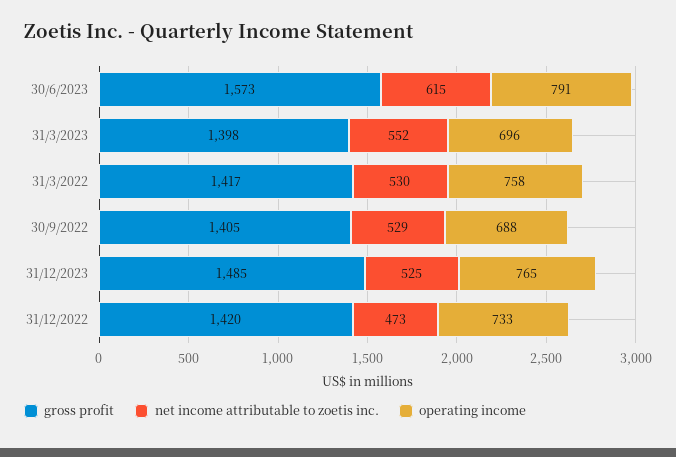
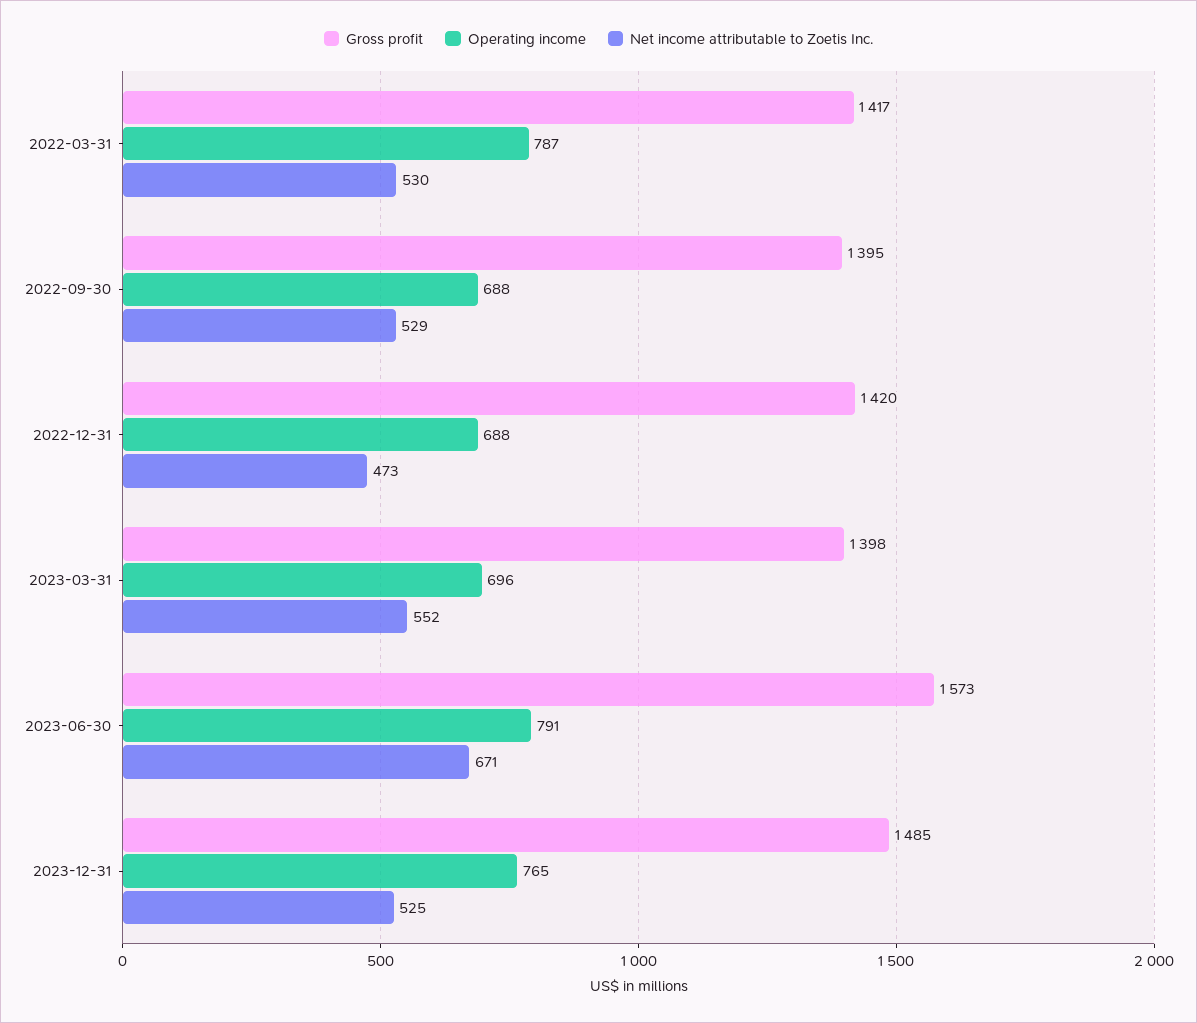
  {
    "gross profit": {
      "30/6/2023": 1573,
      "31/3/2023": 1398,
      "31/3/2022": 1417,
-     "30/9/2022": 1405,
+     "30/9/2022": 1395,
      "31/12/2023": 1485,
      "31/12/2022": 1420
    },
    "net income attributable to zoetis inc.": {
-     "30/6/2023": 615,
+     "30/6/2023": 671,
      "31/3/2023": 552,
      "31/3/2022": 530,
      "30/9/2022": 529,
      "31/12/2023": 525,
      "31/12/2022": 473
    },
    "operating income": {
      "30/6/2023": 791,
      "31/3/2023": 696,
-     "31/3/2022": 758,
+     "31/3/2022": 787,
      "30/9/2022": 688,
      "31/12/2023": 765,
-     "31/12/2022": 733
+     "31/12/2022": 688
    }
  }

